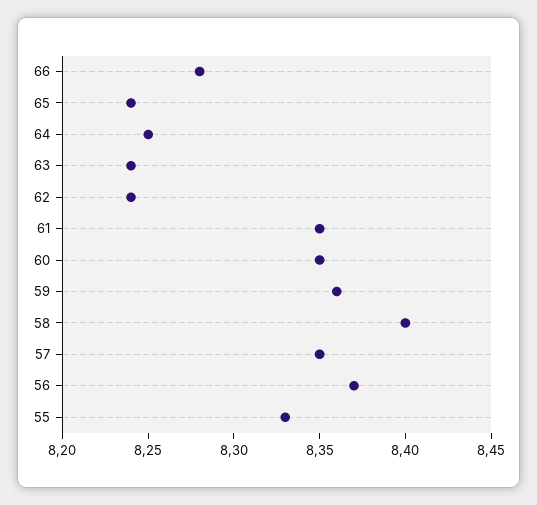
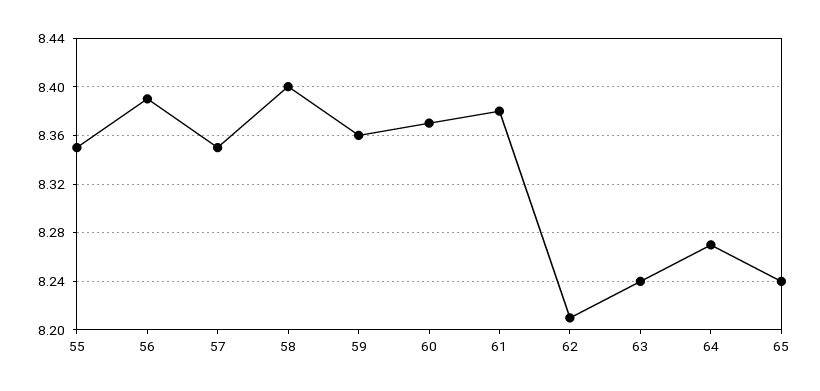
  {
-   "66": 8.28,
    "65": 8.24,
-   "64": 8.25,
+   "64": 8.27,
    "63": 8.24,
-   "62": 8.24,
+   "62": 8.21,
-   "61": 8.35,
+   "61": 8.38,
-   "60": 8.35,
+   "60": 8.37,
    "59": 8.36,
    "58": 8.4,
    "57": 8.35,
-   "56": 8.37,
+   "56": 8.39,
-   "55": 8.33
+   "55": 8.35
  }

